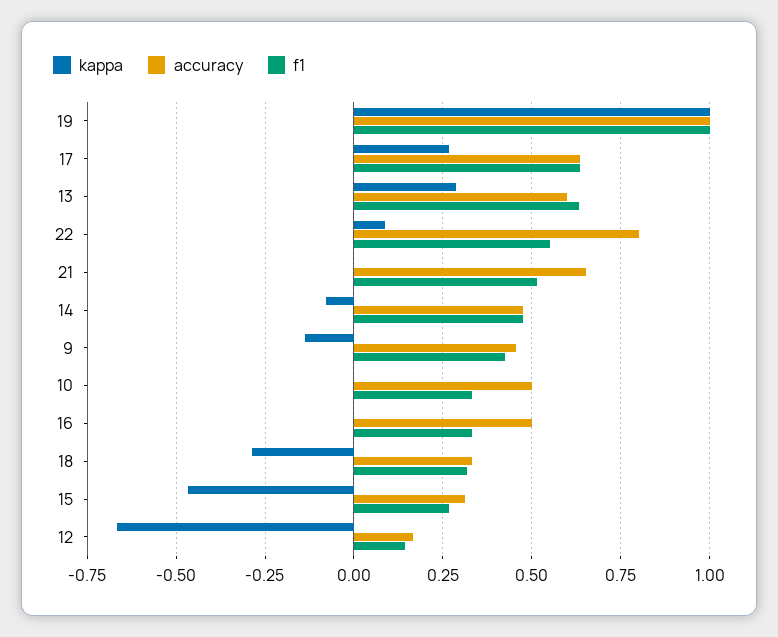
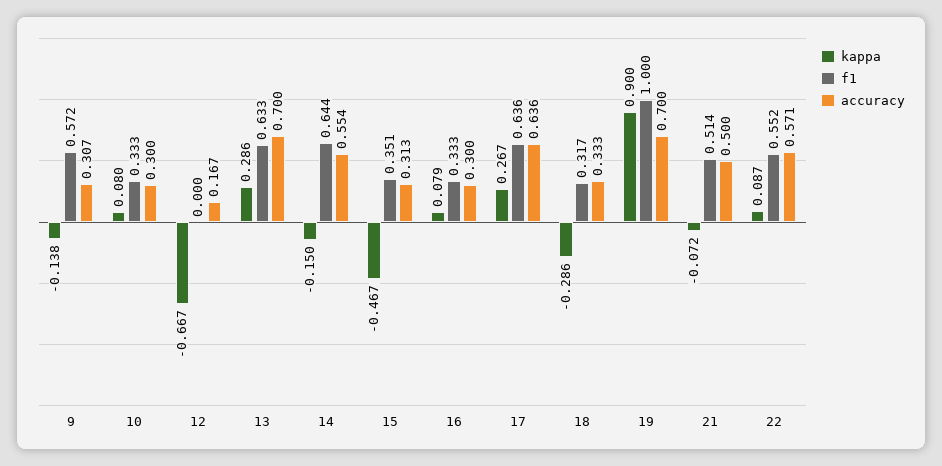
  {
    "kappa": {
-     "19": 1,
+     "19": 0.9,
      "17": 0.267,
      "13": 0.286,
      "22": 0.087,
-     "21": 0,
+     "21": -0.072,
-     "14": -0.075,
+     "14": -0.15,
      "9": -0.138,
-     "10": 0,
+     "10": 0.08,
-     "16": 0,
+     "16": 0.079,
      "18": -0.286,
      "15": -0.467,
      "12": -0.667
    },
    "accuracy": {
-     "19": 1,
+     "19": 0.7,
      "17": 0.636,
-     "13": 0.6,
+     "13": 0.7,
-     "22": 0.8,
+     "22": 0.571,
-     "21": 0.65,
+     "21": 0.5,
-     "14": 0.475,
+     "14": 0.554,
-     "9": 0.45,
+     "9": 0.307,
-     "10": 0.5,
+     "10": 0.3,
-     "16": 0.5,
+     "16": 0.3,
      "18": 0.333,
      "15": 0.313,
      "12": 0.167
    },
    "f1": {
      "19": 1,
      "17": 0.636,
      "13": 0.633,
      "22": 0.552,
      "21": 0.514,
-     "14": 0.475,
+     "14": 0.644,
-     "9": 0.425,
+     "9": 0.572,
      "10": 0.333,
      "16": 0.333,
      "18": 0.317,
-     "15": 0.275,
+     "15": 0.351,
-     "12": 0.15
+     "12": 0
    }
  }

